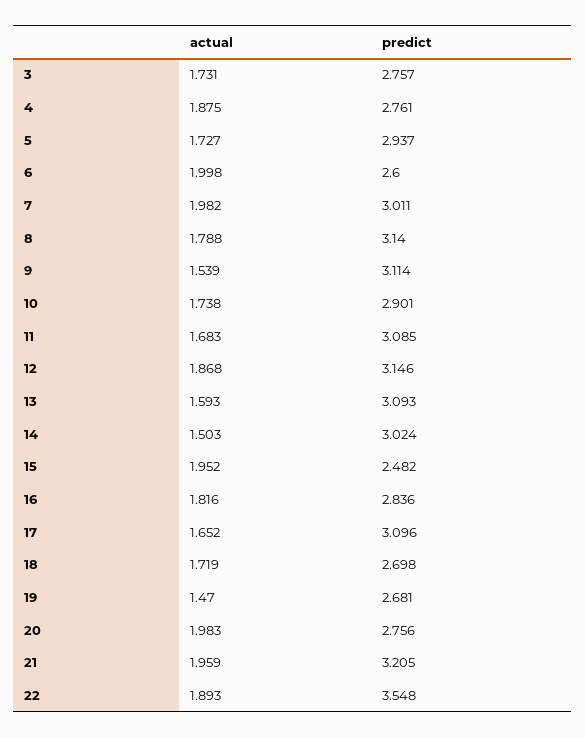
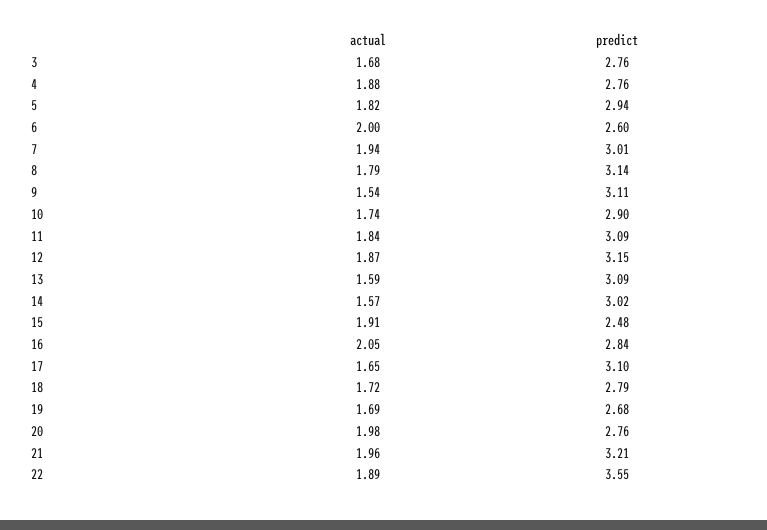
  {
    "actual": {
-     "3": 1.731,
+     "3": 1.68,
      "4": 1.875,
-     "5": 1.727,
+     "5": 1.82,
      "6": 1.998,
-     "7": 1.982,
+     "7": 1.94,
      "8": 1.788,
      "9": 1.539,
      "10": 1.738,
-     "11": 1.683,
+     "11": 1.84,
      "12": 1.868,
      "13": 1.593,
-     "14": 1.503,
+     "14": 1.57,
-     "15": 1.952,
+     "15": 1.91,
-     "16": 1.816,
+     "16": 2.05,
      "17": 1.652,
      "18": 1.719,
-     "19": 1.47,
+     "19": 1.69,
      "20": 1.983,
      "21": 1.959,
      "22": 1.893
    },
    "predict": {
      "3": 2.757,
      "4": 2.761,
      "5": 2.937,
      "6": 2.6,
      "7": 3.011,
      "8": 3.14,
      "9": 3.114,
      "10": 2.901,
      "11": 3.085,
      "12": 3.146,
      "13": 3.093,
      "14": 3.024,
      "15": 2.482,
      "16": 2.836,
      "17": 3.096,
-     "18": 2.698,
+     "18": 2.79,
      "19": 2.681,
      "20": 2.756,
      "21": 3.205,
      "22": 3.548
    }
  }

